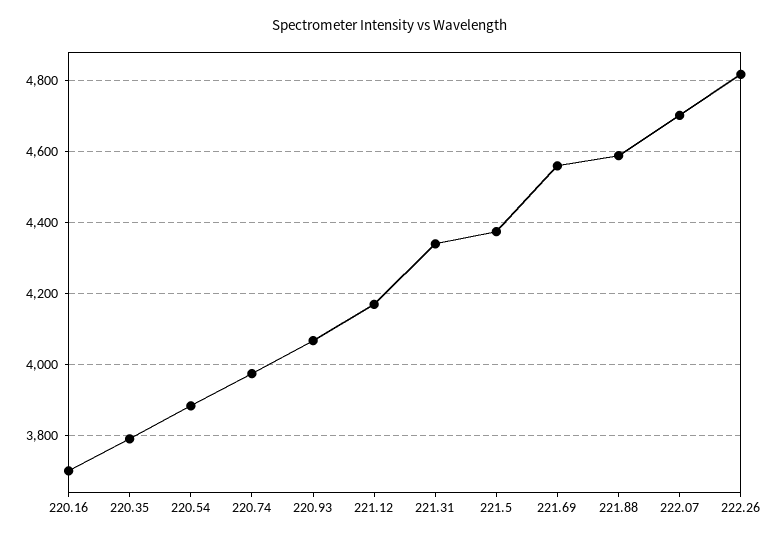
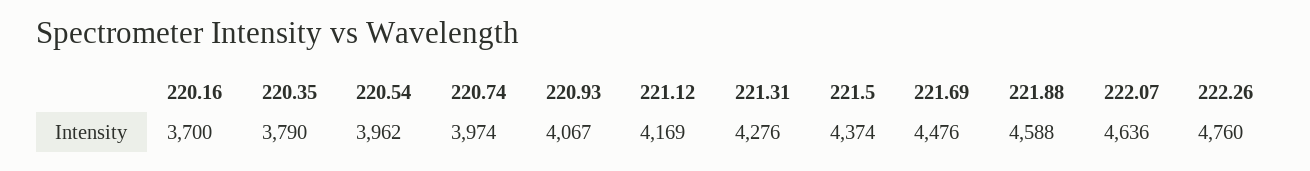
  {
    "220.16": 3700,
    "220.35": 3790,
-   "220.54": 3880,
+   "220.54": 3962,
    "220.74": 3974,
    "220.93": 4067,
    "221.12": 4169,
-   "221.31": 4340,
+   "221.31": 4276,
    "221.5": 4374,
-   "221.69": 4560,
+   "221.69": 4476,
    "221.88": 4588,
-   "222.07": 4700,
+   "222.07": 4636,
-   "222.26": 4820
+   "222.26": 4760
  }

